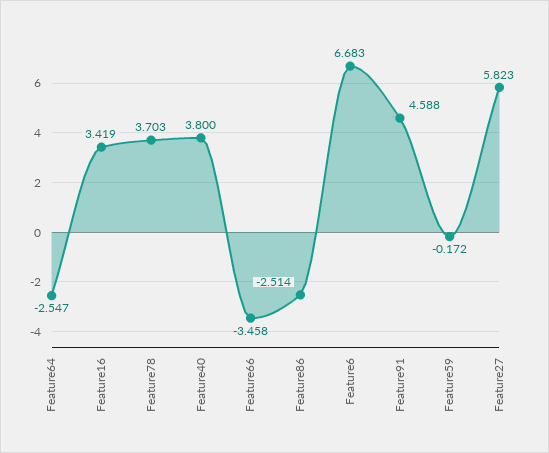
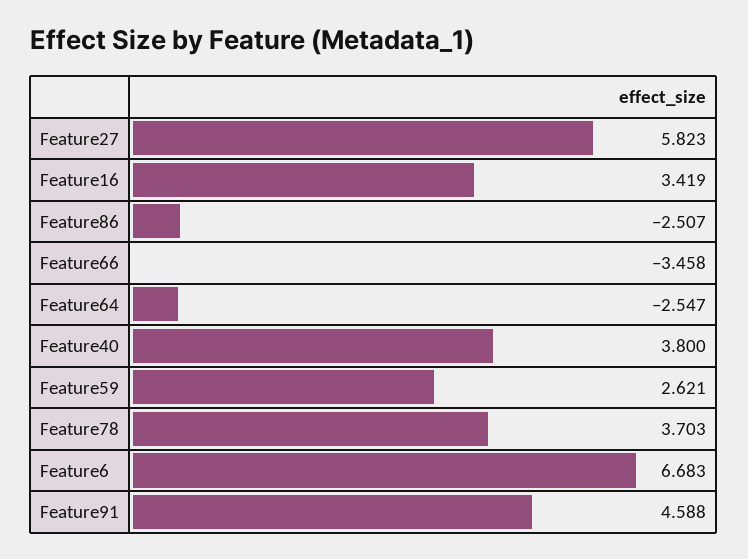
  {
    "Feature64": -2.547,
    "Feature16": 3.419,
    "Feature78": 3.703,
    "Feature40": 3.8,
    "Feature66": -3.458,
-   "Feature86": -2.514,
+   "Feature86": -2.507,
    "Feature6": 6.683,
    "Feature91": 4.588,
-   "Feature59": -0.172,
+   "Feature59": 2.621,
    "Feature27": 5.823
  }

